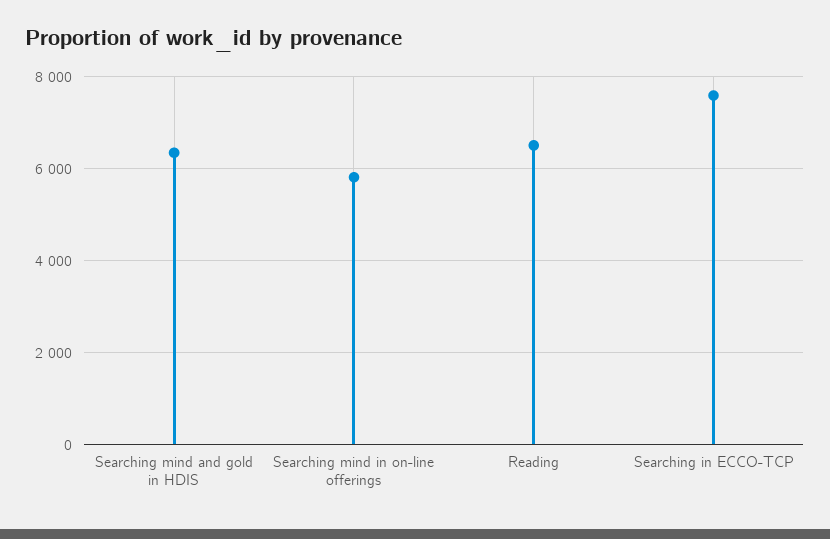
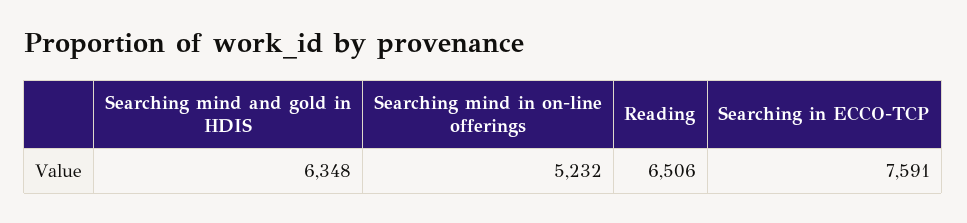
  {
    "Searching mind and gold in HDIS": 6348,
-   "Searching mind in on-line offerings": 5800,
+   "Searching mind in on-line offerings": 5232,
    "Reading": 6506,
    "Searching in ECCO-TCP": 7591
  }

